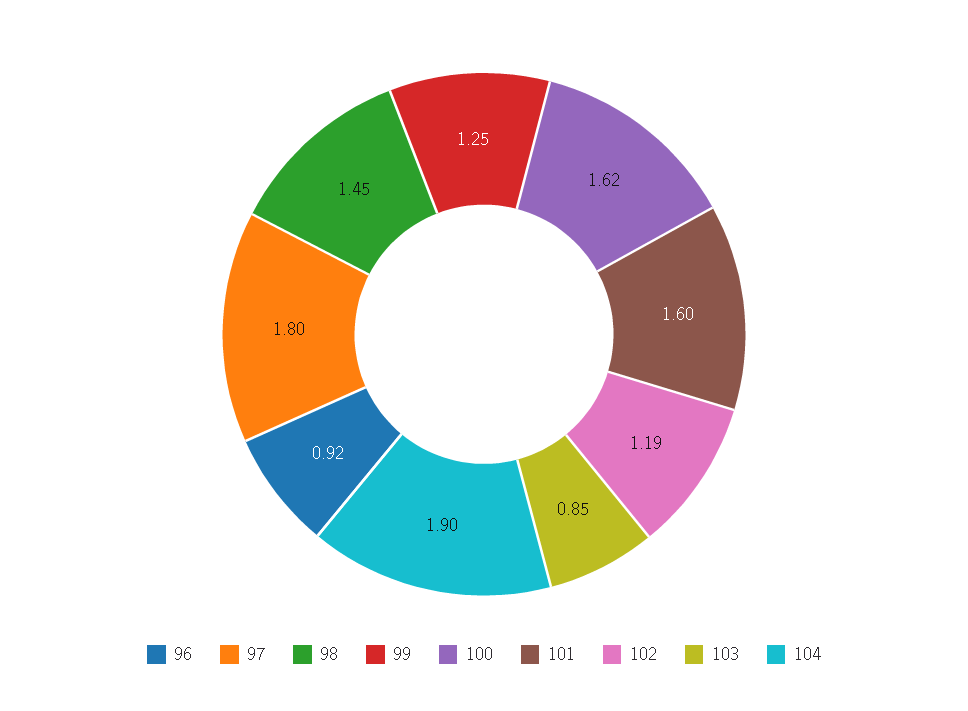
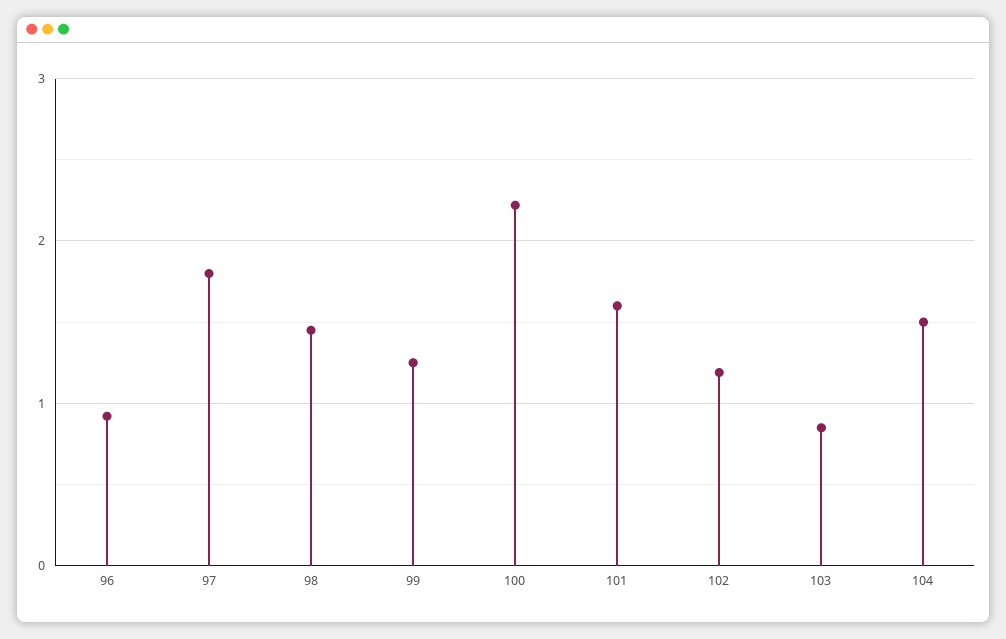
  {
    "96": 0.92,
    "97": 1.8,
    "98": 1.45,
    "99": 1.25,
-   "100": 1.62,
+   "100": 2.2,
    "101": 1.6,
    "102": 1.19,
    "103": 0.85,
-   "104": 1.9
+   "104": 1.5
  }

